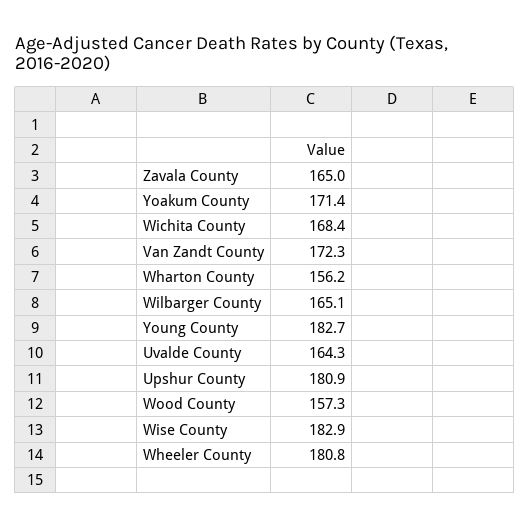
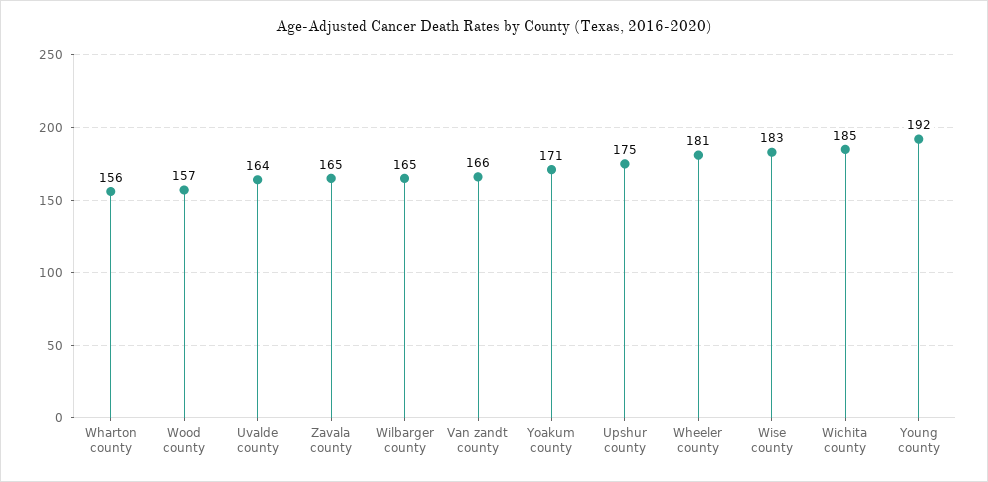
  {
    "Zavala County": 165,
    "Yoakum County": 171.4,
-   "Wichita County": 168.4,
+   "Wichita County": 185,
-   "Van Zandt County": 172.3,
+   "Van Zandt County": 166,
    "Wharton County": 156.2,
    "Wilbarger County": 165.1,
-   "Young County": 182.7,
+   "Young County": 192,
    "Uvalde County": 164.3,
-   "Upshur County": 180.9,
+   "Upshur County": 175,
    "Wood County": 157.3,
    "Wise County": 182.9,
    "Wheeler County": 180.8
  }

